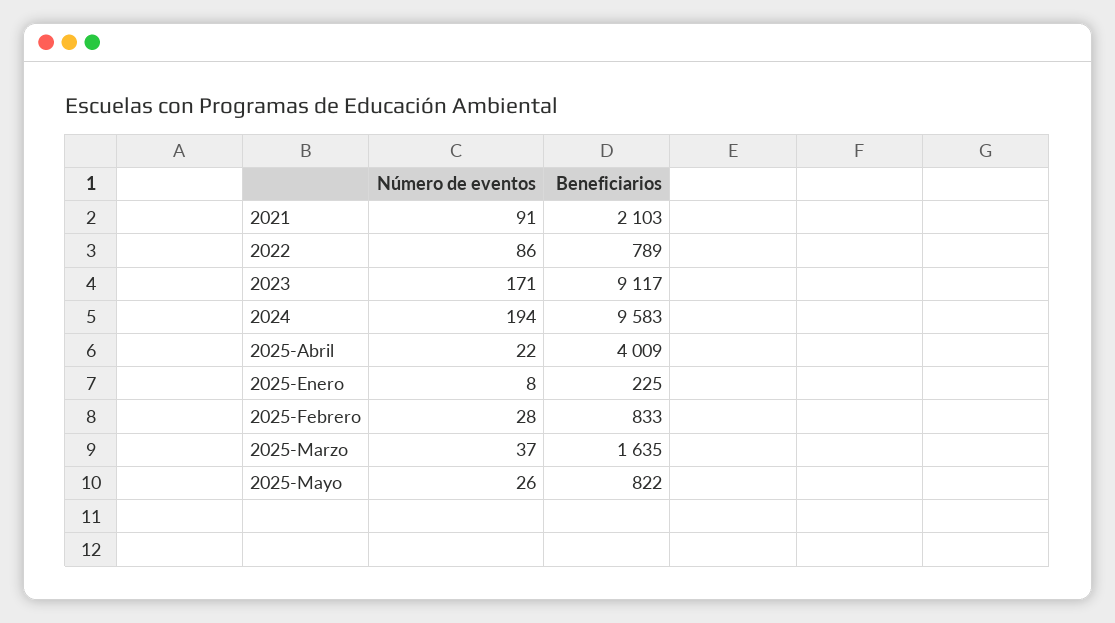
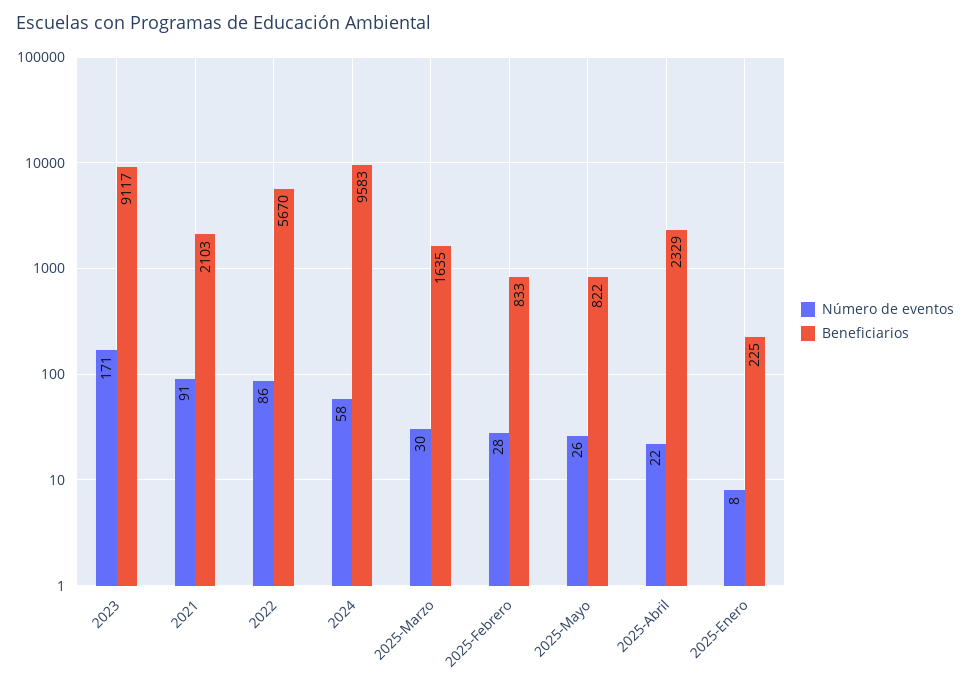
  {
    "Número de eventos": {
      "2021": 91,
      "2022": 86,
      "2023": 171,
-     "2024": 194,
+     "2024": 58,
      "2025-Abril": 22,
      "2025-Enero": 8,
      "2025-Febrero": 28,
-     "2025-Marzo": 37,
+     "2025-Marzo": 30,
      "2025-Mayo": 26
    },
    "Beneficiarios": {
      "2021": 2103,
-     "2022": 789,
+     "2022": 5670,
      "2023": 9117,
      "2024": 9583,
-     "2025-Abril": 4009,
+     "2025-Abril": 2329,
      "2025-Enero": 225,
      "2025-Febrero": 833,
      "2025-Marzo": 1635,
      "2025-Mayo": 822
    }
  }

